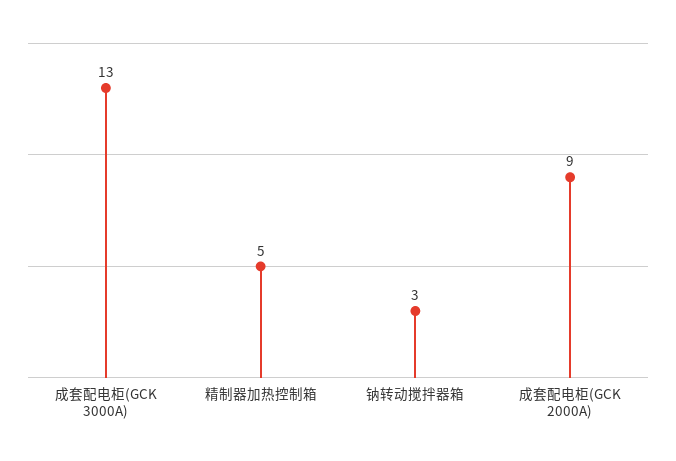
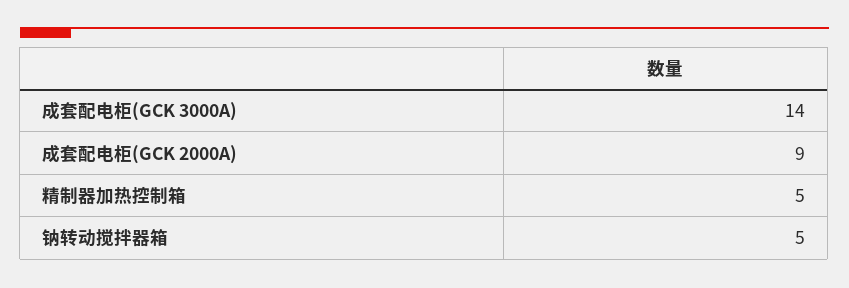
  {
-   "成套配电柜(GCK 3000A)": 13,
+   "成套配电柜(GCK 3000A)": 14,
    "精制器加热控制箱": 5,
-   "钠转动搅拌器箱": 3,
+   "钠转动搅拌器箱": 5,
    "成套配电柜(GCK 2000A)": 9
  }

